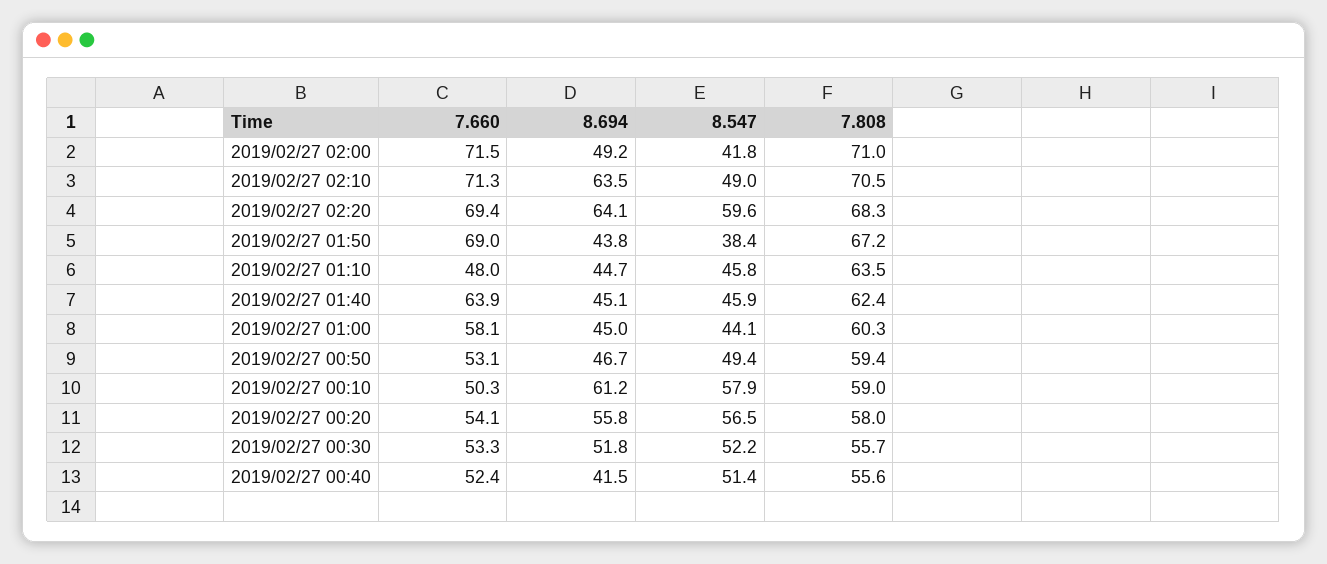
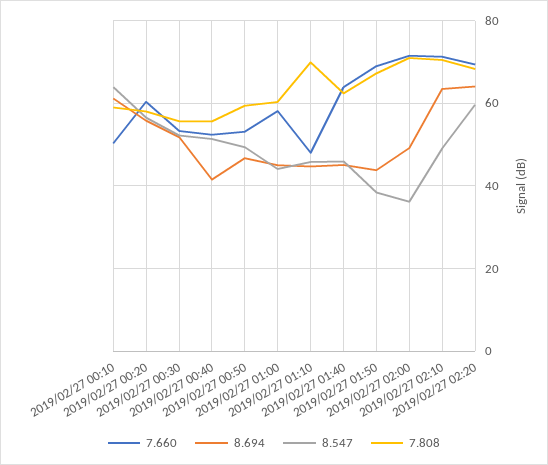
  {
    "7.660": {
      "2019/02/27 02:00": 71.5,
      "2019/02/27 02:10": 71.3,
      "2019/02/27 02:20": 69.4,
      "2019/02/27 01:50": 69,
      "2019/02/27 01:10": 48,
      "2019/02/27 01:40": 63.9,
      "2019/02/27 01:00": 58.1,
      "2019/02/27 00:50": 53.1,
      "2019/02/27 00:10": 50.3,
-     "2019/02/27 00:20": 54.1,
+     "2019/02/27 00:20": 60,
      "2019/02/27 00:30": 53.3,
      "2019/02/27 00:40": 52.4
    },
    "8.694": {
      "2019/02/27 02:00": 49.2,
      "2019/02/27 02:10": 63.5,
      "2019/02/27 02:20": 64.1,
      "2019/02/27 01:50": 43.8,
      "2019/02/27 01:10": 44.7,
      "2019/02/27 01:40": 45.1,
      "2019/02/27 01:00": 45,
      "2019/02/27 00:50": 46.7,
      "2019/02/27 00:10": 61.2,
      "2019/02/27 00:20": 55.8,
      "2019/02/27 00:30": 51.8,
      "2019/02/27 00:40": 41.5
    },
    "8.547": {
-     "2019/02/27 02:00": 41.8,
+     "2019/02/27 02:00": 36,
      "2019/02/27 02:10": 49,
      "2019/02/27 02:20": 59.6,
      "2019/02/27 01:50": 38.4,
      "2019/02/27 01:10": 45.8,
      "2019/02/27 01:40": 45.9,
      "2019/02/27 01:00": 44.1,
      "2019/02/27 00:50": 49.4,
-     "2019/02/27 00:10": 57.9,
+     "2019/02/27 00:10": 64,
      "2019/02/27 00:20": 56.5,
      "2019/02/27 00:30": 52.2,
      "2019/02/27 00:40": 51.4
    },
    "7.808": {
      "2019/02/27 02:00": 71,
      "2019/02/27 02:10": 70.5,
      "2019/02/27 02:20": 68.3,
      "2019/02/27 01:50": 67.2,
-     "2019/02/27 01:10": 63.5,
+     "2019/02/27 01:10": 70,
      "2019/02/27 01:40": 62.4,
      "2019/02/27 01:00": 60.3,
      "2019/02/27 00:50": 59.4,
      "2019/02/27 00:10": 59,
      "2019/02/27 00:20": 58,
      "2019/02/27 00:30": 55.7,
      "2019/02/27 00:40": 55.6
    }
  }

